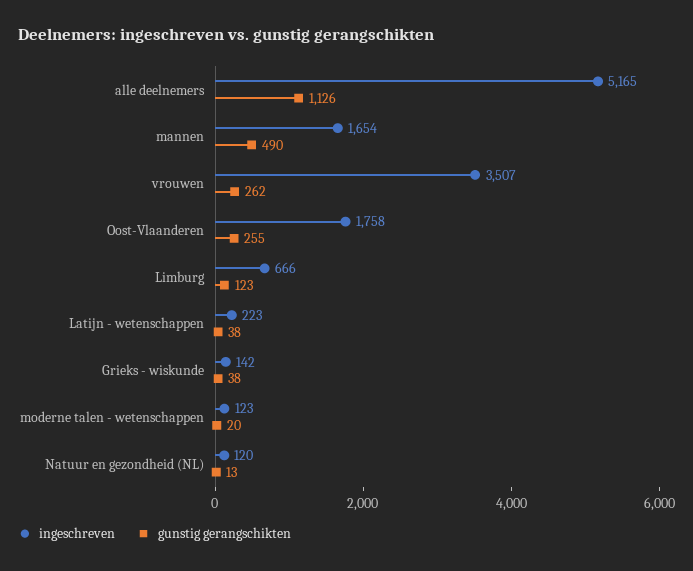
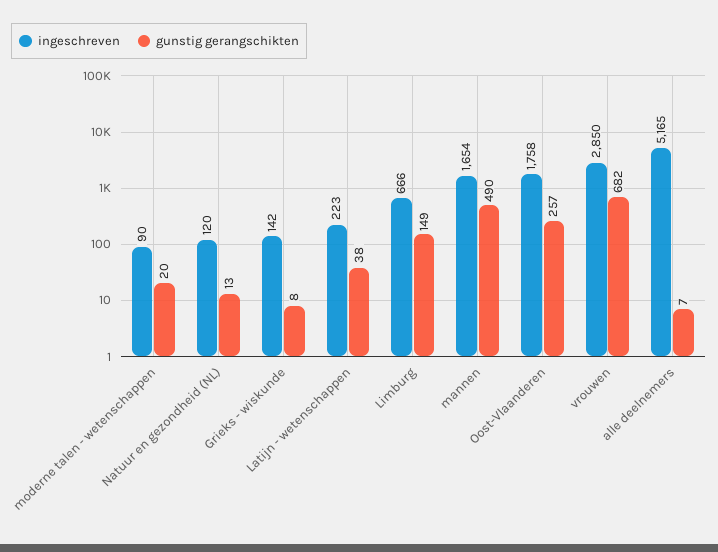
  {
    "ingeschreven": {
      "alle deelnemers": 5165,
      "mannen": 1654,
-     "vrouwen": 3507,
+     "vrouwen": 2850,
      "Oost-Vlaanderen": 1758,
      "Limburg": 666,
      "Latijn - wetenschappen": 223,
      "Grieks - wiskunde": 142,
-     "moderne talen - wetenschappen": 123,
+     "moderne talen - wetenschappen": 90,
      "Natuur en gezondheid (NL)": 120
    },
    "gunstig gerangschikten": {
-     "alle deelnemers": 1126,
+     "alle deelnemers": 7,
      "mannen": 490,
-     "vrouwen": 262,
+     "vrouwen": 682,
-     "Oost-Vlaanderen": 255,
+     "Oost-Vlaanderen": 257,
-     "Limburg": 123,
+     "Limburg": 149,
      "Latijn - wetenschappen": 38,
-     "Grieks - wiskunde": 38,
+     "Grieks - wiskunde": 8,
      "moderne talen - wetenschappen": 20,
      "Natuur en gezondheid (NL)": 13
    }
  }

